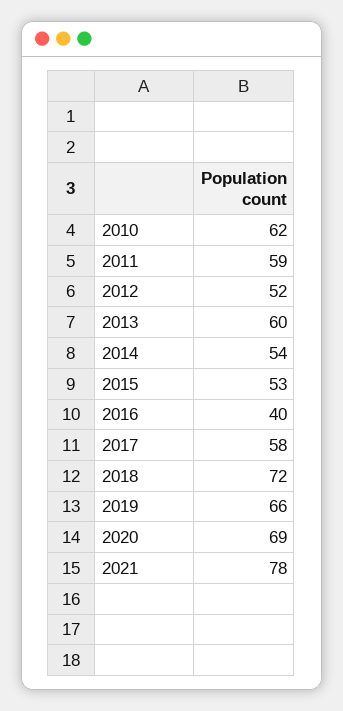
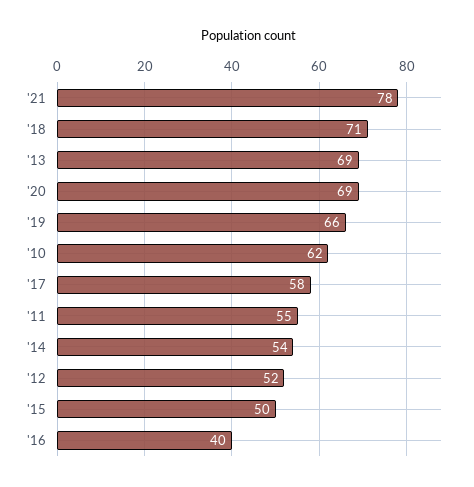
  {
    "2010": 62,
-   "2011": 59,
+   "2011": 55,
    "2012": 52,
-   "2013": 60,
+   "2013": 69,
    "2014": 54,
-   "2015": 53,
+   "2015": 50,
    "2016": 40,
    "2017": 58,
-   "2018": 72,
+   "2018": 71,
    "2019": 66,
    "2020": 69,
    "2021": 78
  }

